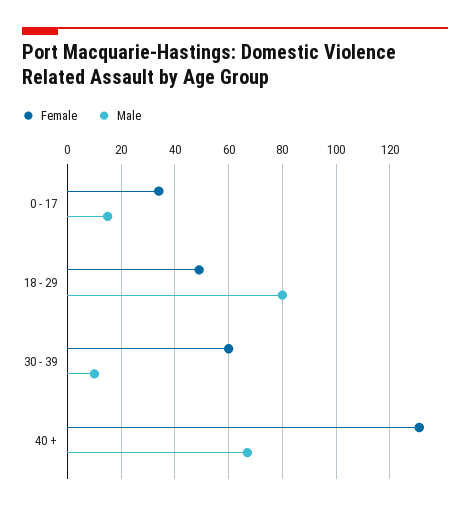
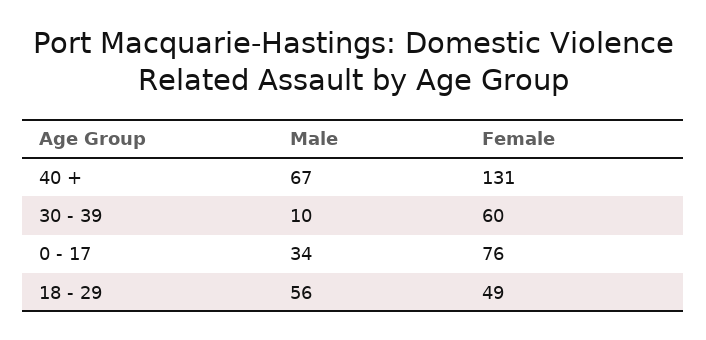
  {
    "Female": {
-     "0 - 17": 35,
+     "0 - 17": 76,
      "18 - 29": 49,
      "30 - 39": 60,
      "40 +": 131
    },
    "Male": {
-     "0 - 17": 15,
+     "0 - 17": 34,
-     "18 - 29": 80,
+     "18 - 29": 56,
      "30 - 39": 10,
      "40 +": 67
    }
  }

